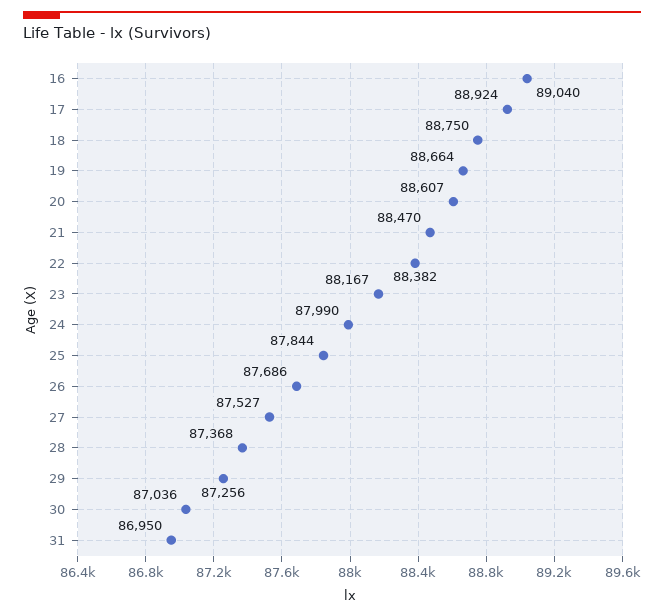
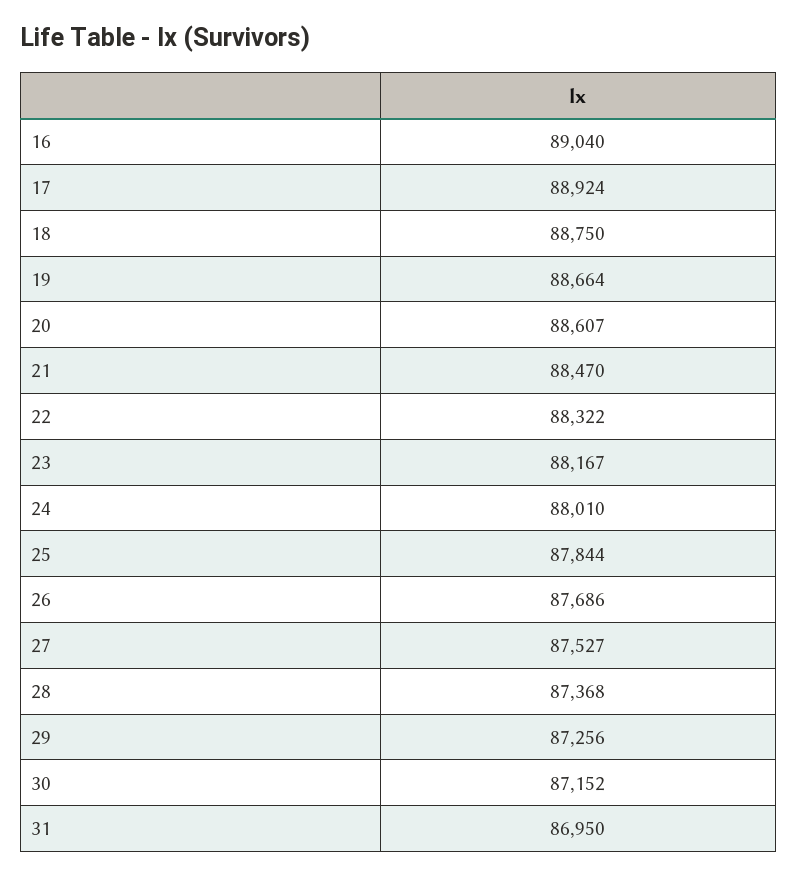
  {
    "16": 89040,
    "17": 88924,
    "18": 88750,
    "19": 88664,
    "20": 88607,
    "21": 88470,
-   "22": 88382,
+   "22": 88322,
    "23": 88167,
-   "24": 87990,
+   "24": 88010,
    "25": 87844,
    "26": 87686,
    "27": 87527,
    "28": 87368,
    "29": 87256,
-   "30": 87036,
+   "30": 87152,
    "31": 86950
  }

